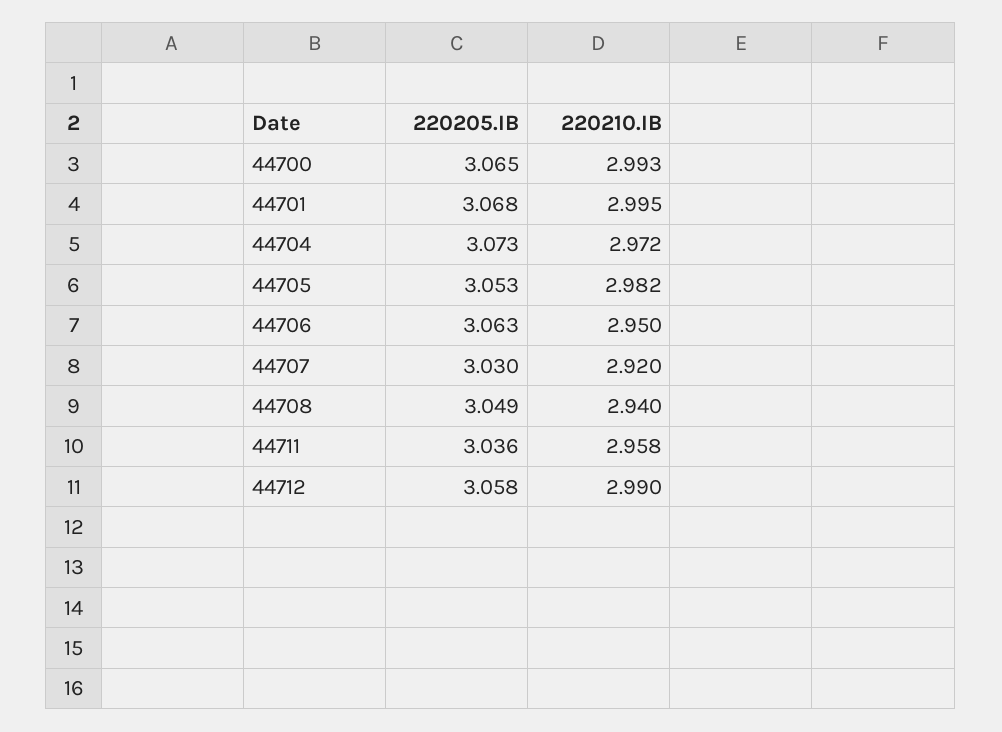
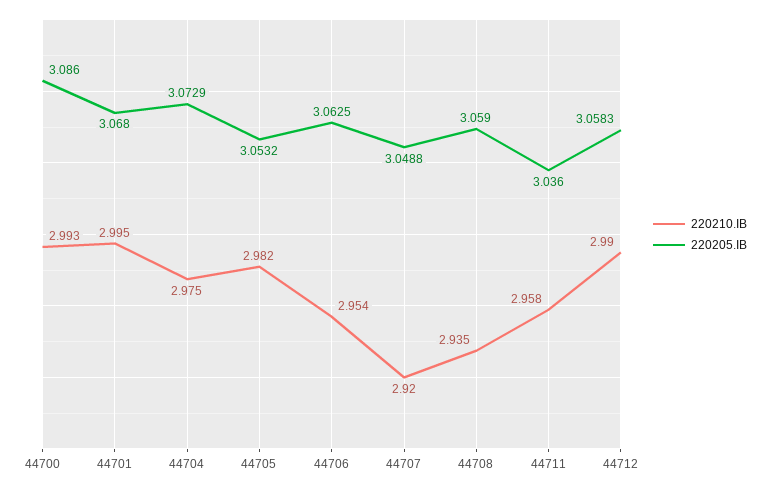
  {
    "220205.IB": {
-     "44700": 3.065,
+     "44700": 3.086,
      "44701": 3.068,
      "44704": 3.0729,
      "44705": 3.0532,
      "44706": 3.0625,
-     "44707": 3.03,
+     "44707": 3.0488,
-     "44708": 3.049,
+     "44708": 3.059,
      "44711": 3.036,
      "44712": 3.0583
    },
    "220210.IB": {
      "44700": 2.993,
      "44701": 2.995,
-     "44704": 2.972,
+     "44704": 2.975,
      "44705": 2.982,
-     "44706": 2.95,
+     "44706": 2.954,
      "44707": 2.92,
-     "44708": 2.94,
+     "44708": 2.935,
      "44711": 2.958,
      "44712": 2.99
    }
  }

